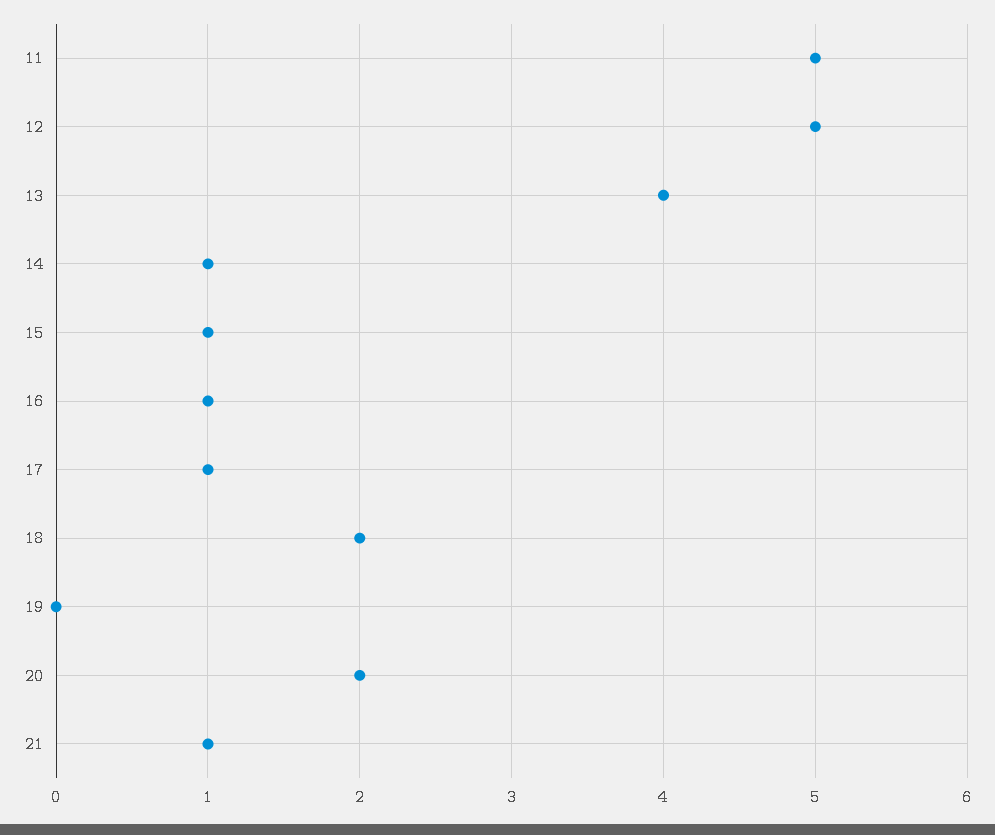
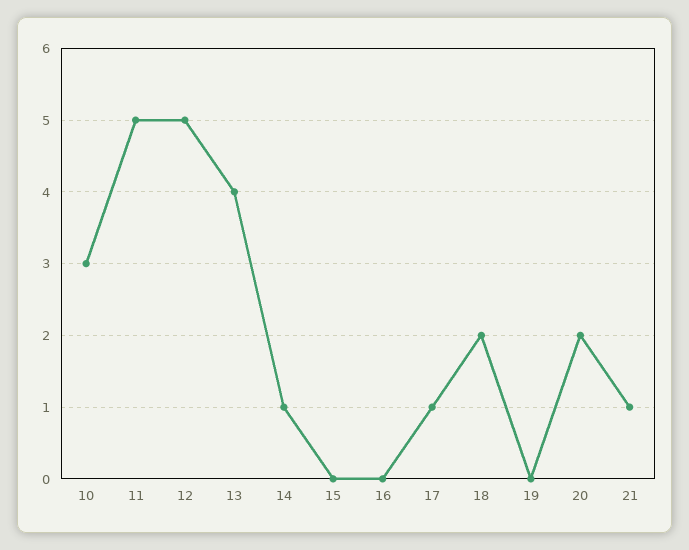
  {
    "11": 5,
    "12": 5,
    "13": 4,
    "14": 1,
-   "15": 1,
+   "15": 0,
-   "16": 1,
+   "16": 0,
    "17": 1,
    "18": 2,
    "19": 0,
    "20": 2,
-   "21": 1
+   "21": 1,
+   "10": 3
  }

